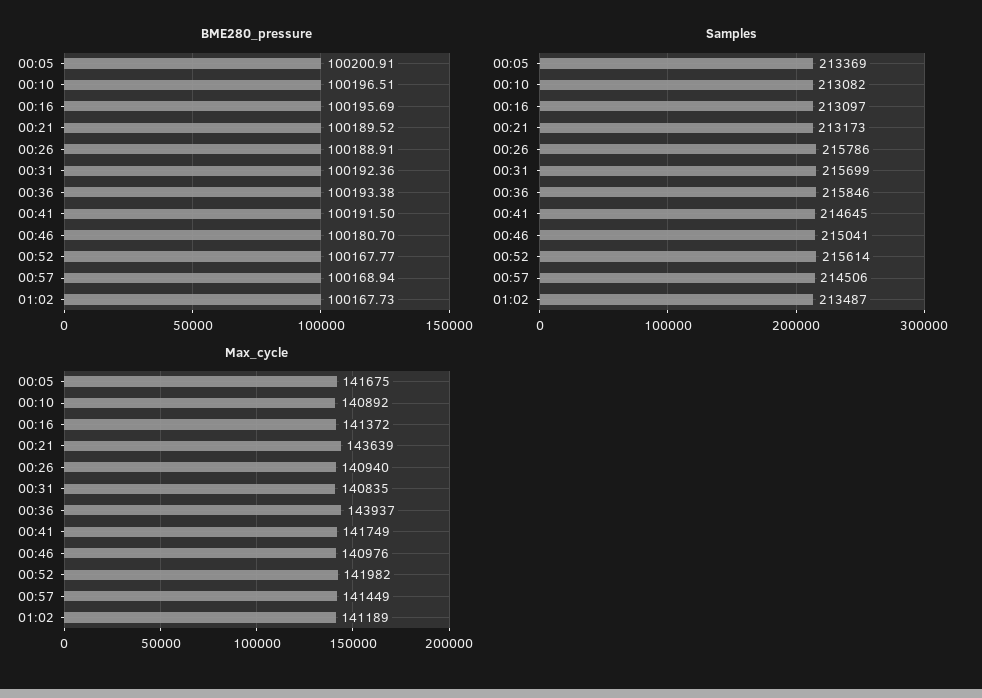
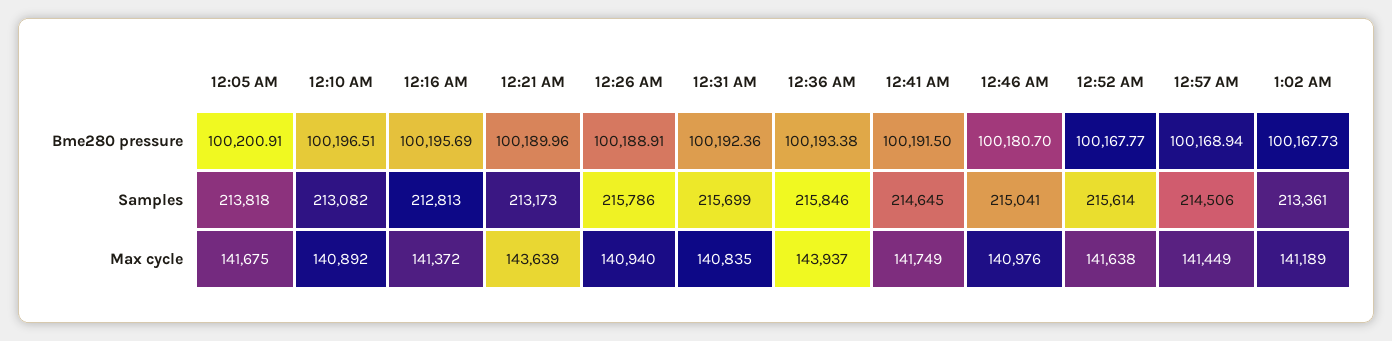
  {
    "BME280_pressure": {
      "00:05": 100200.91,
      "00:10": 100196.51,
      "00:16": 100195.69,
-     "00:21": 100189.52,
+     "00:21": 100189.96,
      "00:26": 100188.91,
      "00:31": 100192.36,
      "00:36": 100193.38,
      "00:41": 100191.5,
      "00:46": 100180.7,
      "00:52": 100167.77,
      "00:57": 100168.94,
      "01:02": 100167.73
    },
    "Samples": {
-     "00:05": 213369,
+     "00:05": 213818,
      "00:10": 213082,
-     "00:16": 213097,
+     "00:16": 212813,
      "00:21": 213173,
      "00:26": 215786,
      "00:31": 215699,
      "00:36": 215846,
      "00:41": 214645,
      "00:46": 215041,
      "00:52": 215614,
      "00:57": 214506,
-     "01:02": 213487
+     "01:02": 213361
    },
    "Max_cycle": {
      "00:05": 141675,
      "00:10": 140892,
      "00:16": 141372,
      "00:21": 143639,
      "00:26": 140940,
      "00:31": 140835,
      "00:36": 143937,
      "00:41": 141749,
      "00:46": 140976,
-     "00:52": 141982,
+     "00:52": 141638,
      "00:57": 141449,
      "01:02": 141189
    }
  }

